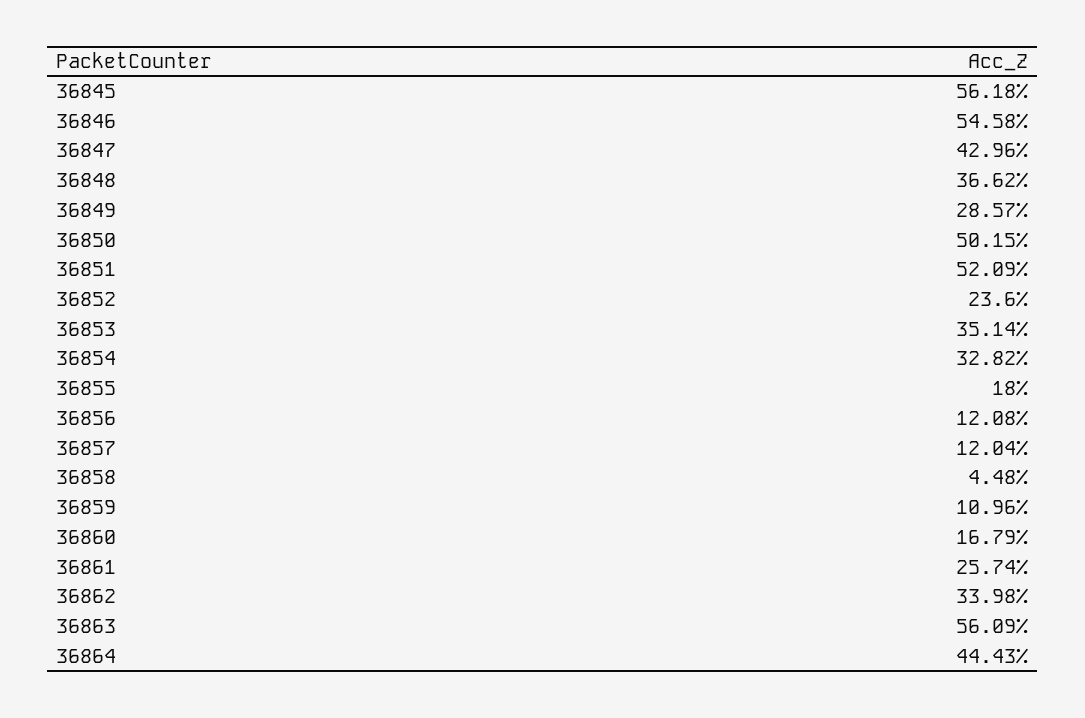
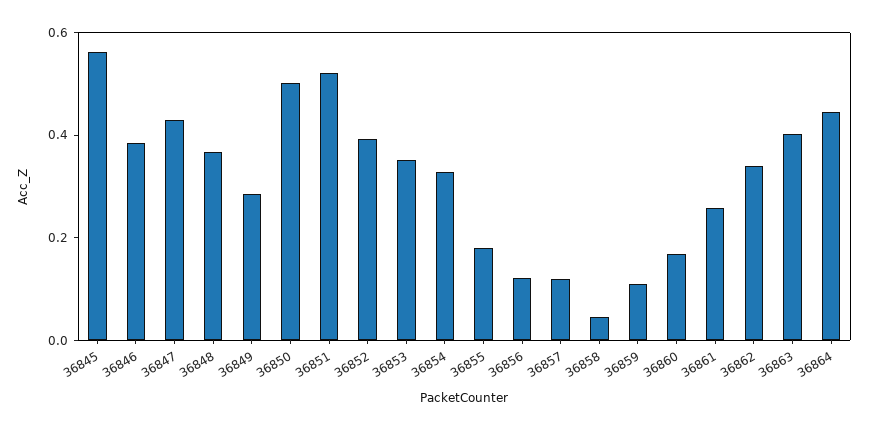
  {
    "36845": 0.5618,
-   "36846": 0.5458,
+   "36846": 0.4,
    "36847": 0.4296,
    "36848": 0.3662,
    "36849": 0.2857,
    "36850": 0.5015,
    "36851": 0.5209,
-   "36852": 0.236,
+   "36852": 0.4,
    "36853": 0.3514,
    "36854": 0.3282,
    "36855": 0.18,
    "36856": 0.1208,
    "36857": 0.1204,
    "36858": 0.0448,
    "36859": 0.1096,
    "36860": 0.1679,
    "36861": 0.2574,
    "36862": 0.3398,
-   "36863": 0.5609,
+   "36863": 0.4,
    "36864": 0.4443
  }

